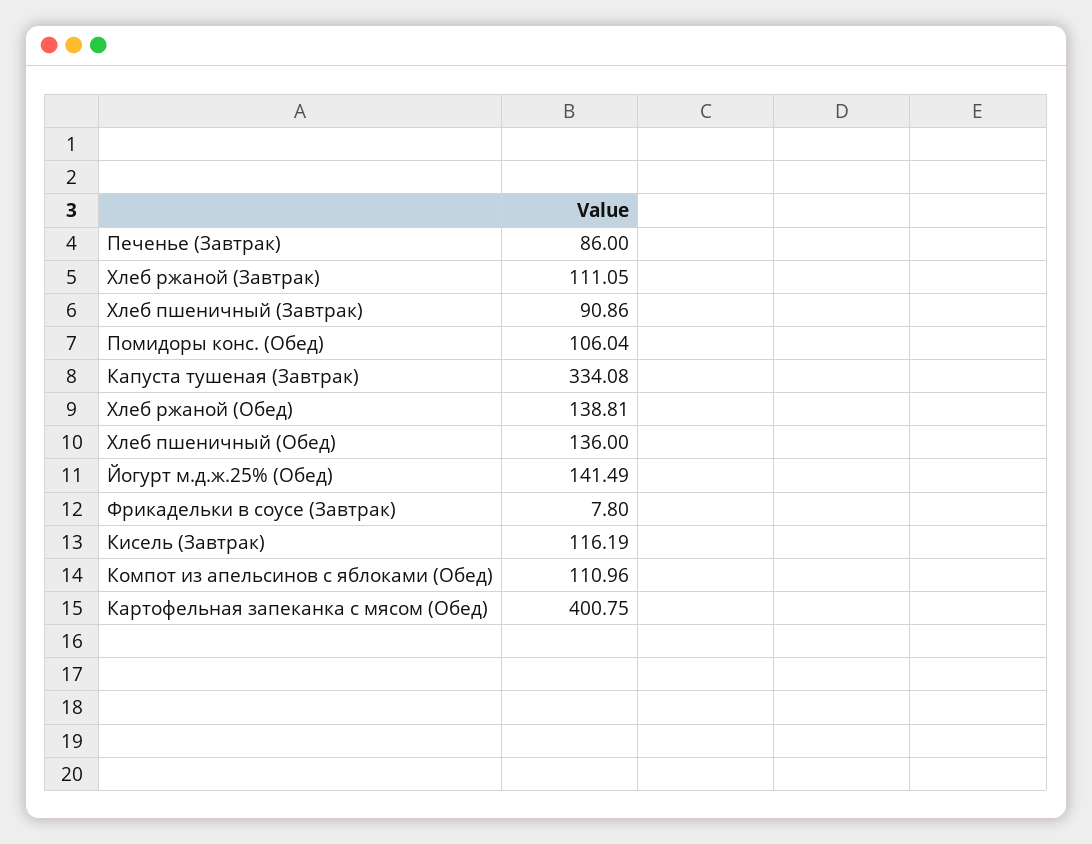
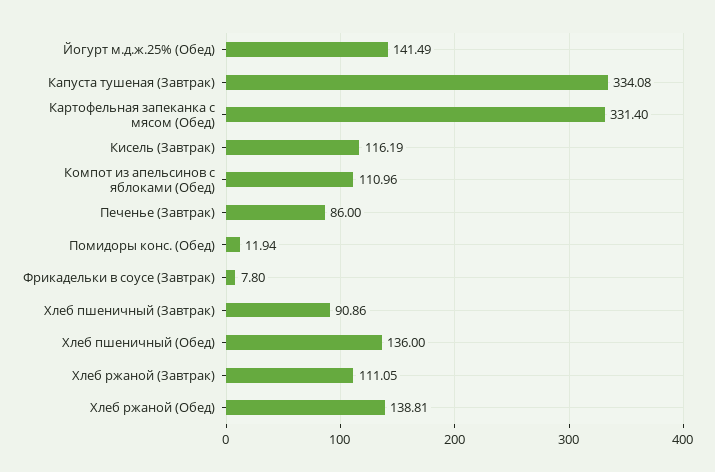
  {
    "Печенье (Завтрак)": 86,
    "Хлеб ржаной (Завтрак)": 111.05,
    "Хлеб пшеничный (Завтрак)": 90.86,
-   "Помидоры конс. (Обед)": 106.04,
+   "Помидоры конс. (Обед)": 11.94,
    "Капуста тушеная (Завтрак)": 334.08,
    "Хлеб ржаной (Обед)": 138.81,
    "Хлеб пшеничный (Обед)": 136,
    "Йогурт м.д.ж.25% (Обед)": 141.49,
    "Фрикадельки в соусе (Завтрак)": 7.8,
    "Кисель (Завтрак)": 116.19,
    "Компот из апельсинов с яблоками (Обед)": 110.96,
-   "Картофельная запеканка с мясом (Обед)": 400.75
+   "Картофельная запеканка с мясом (Обед)": 331.4
  }

